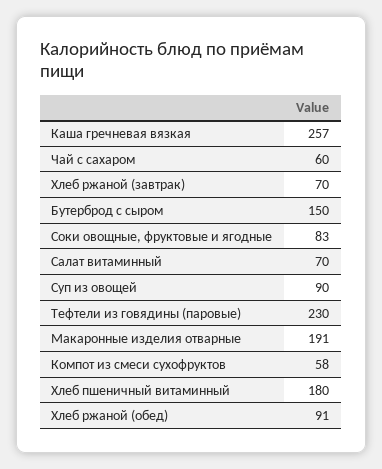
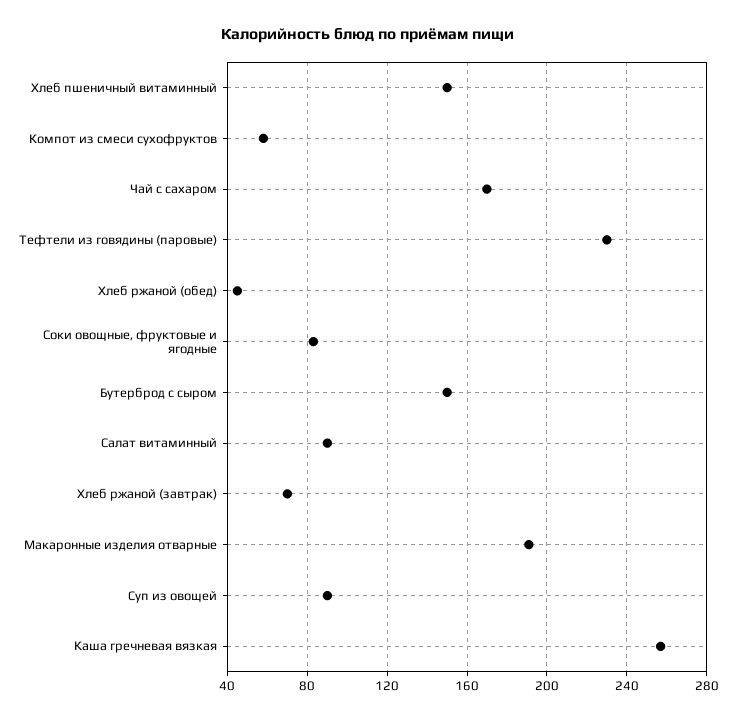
  {
    "Каша гречневая вязкая": 257,
-   "Чай с сахаром": 60,
+   "Чай с сахаром": 170,
    "Хлеб ржаной (завтрак)": 70,
    "Бутерброд с сыром": 150,
    "Соки овощные, фруктовые и ягодные": 83,
-   "Салат витаминный": 70,
+   "Салат витаминный": 90,
    "Суп из овощей": 90,
    "Тефтели из говядины (паровые)": 230,
    "Макаронные изделия отварные": 191,
    "Компот из смеси сухофруктов": 58,
-   "Хлеб пшеничный витаминный": 180,
+   "Хлеб пшеничный витаминный": 150,
-   "Хлеб ржаной (обед)": 91
+   "Хлеб ржаной (обед)": 45
  }

